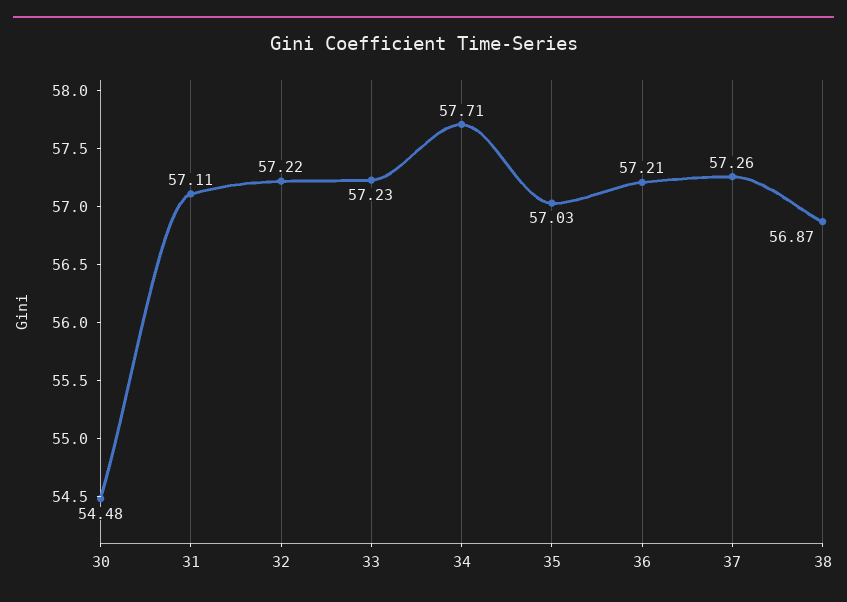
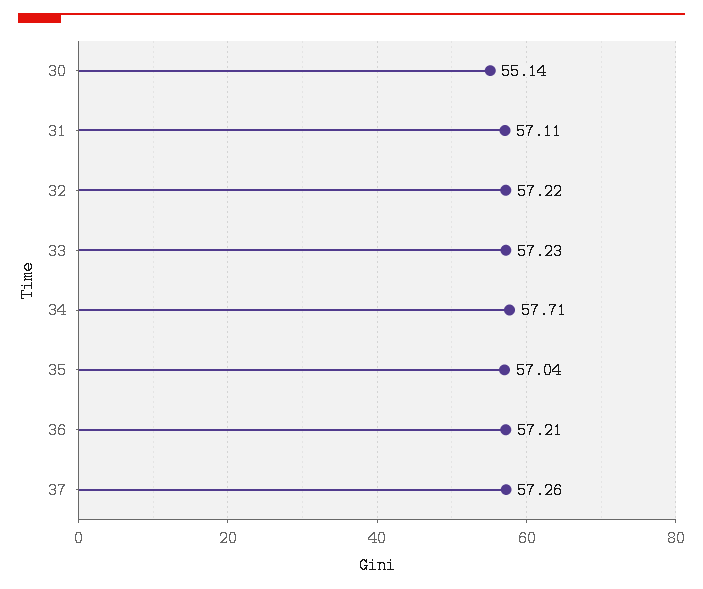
  {
-   "30": 54.48,
+   "30": 55.14,
    "31": 57.11,
    "32": 57.22,
    "33": 57.23,
    "34": 57.71,
-   "35": 57.03,
+   "35": 57.04,
    "36": 57.21,
-   "37": 57.26,
+   "37": 57.26
-   "38": 56.87
  }

